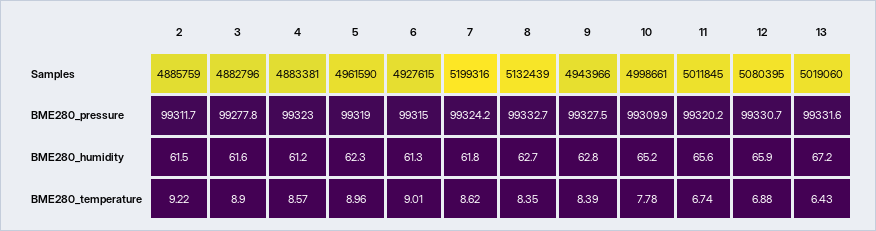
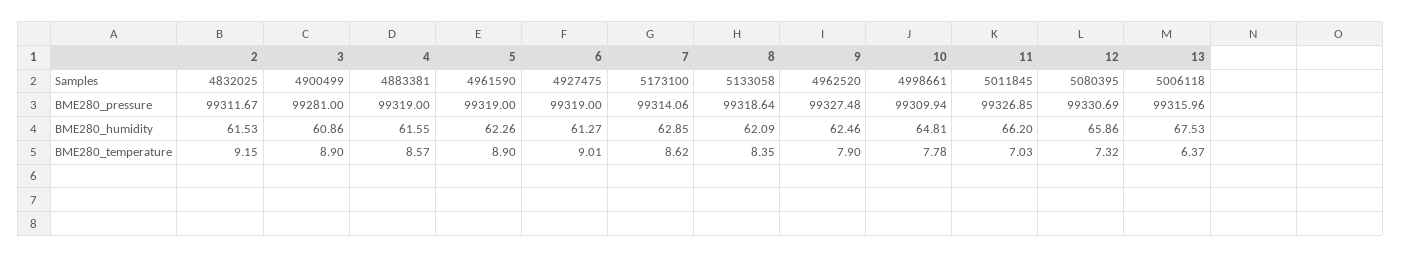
  {
    "2": {
-     "Samples": 4885759,
+     "Samples": 4832025,
      "BME280_pressure": 99311.67,
      "BME280_humidity": 61.53,
-     "BME280_temperature": 9.22
+     "BME280_temperature": 9.15
    },
    "3": {
-     "Samples": 4882796,
+     "Samples": 4900499,
-     "BME280_pressure": 99277.8,
+     "BME280_pressure": 99281,
-     "BME280_humidity": 61.6,
+     "BME280_humidity": 60.86,
      "BME280_temperature": 8.9
    },
    "4": {
      "Samples": 4883381,
-     "BME280_pressure": 99323,
+     "BME280_pressure": 99319,
-     "BME280_humidity": 61.2,
+     "BME280_humidity": 61.55,
      "BME280_temperature": 8.57
    },
    "5": {
      "Samples": 4961590,
      "BME280_pressure": 99319,
      "BME280_humidity": 62.26,
-     "BME280_temperature": 8.96
+     "BME280_temperature": 8.9
    },
    "6": {
-     "Samples": 4927615,
+     "Samples": 4927475,
-     "BME280_pressure": 99315,
+     "BME280_pressure": 99319,
      "BME280_humidity": 61.27,
      "BME280_temperature": 9.01
    },
    "7": {
-     "Samples": 5199316,
+     "Samples": 5173100,
-     "BME280_pressure": 99324.2,
+     "BME280_pressure": 99314.06,
-     "BME280_humidity": 61.8,
+     "BME280_humidity": 62.85,
      "BME280_temperature": 8.62
    },
    "8": {
-     "Samples": 5132439,
+     "Samples": 5133058,
-     "BME280_pressure": 99332.7,
+     "BME280_pressure": 99318.64,
-     "BME280_humidity": 62.7,
+     "BME280_humidity": 62.09,
      "BME280_temperature": 8.35
    },
    "9": {
-     "Samples": 4943966,
+     "Samples": 4962520,
      "BME280_pressure": 99327.48,
-     "BME280_humidity": 62.8,
+     "BME280_humidity": 62.46,
-     "BME280_temperature": 8.39
+     "BME280_temperature": 7.9
    },
    "10": {
      "Samples": 4998661,
      "BME280_pressure": 99309.94,
-     "BME280_humidity": 65.2,
+     "BME280_humidity": 64.81,
      "BME280_temperature": 7.78
    },
    "11": {
      "Samples": 5011845,
-     "BME280_pressure": 99320.2,
+     "BME280_pressure": 99326.85,
-     "BME280_humidity": 65.6,
+     "BME280_humidity": 66.2,
-     "BME280_temperature": 6.74
+     "BME280_temperature": 7.03
    },
    "12": {
      "Samples": 5080395,
      "BME280_pressure": 99330.69,
      "BME280_humidity": 65.86,
-     "BME280_temperature": 6.88
+     "BME280_temperature": 7.32
    },
    "13": {
-     "Samples": 5019060,
+     "Samples": 5006118,
-     "BME280_pressure": 99331.6,
+     "BME280_pressure": 99315.96,
-     "BME280_humidity": 67.2,
+     "BME280_humidity": 67.53,
-     "BME280_temperature": 6.43
+     "BME280_temperature": 6.37
    }
  }

